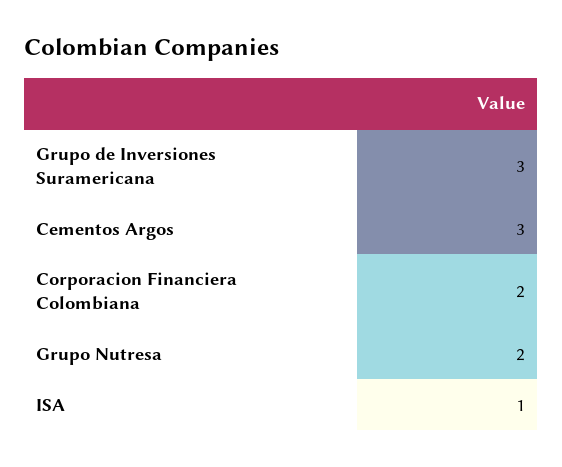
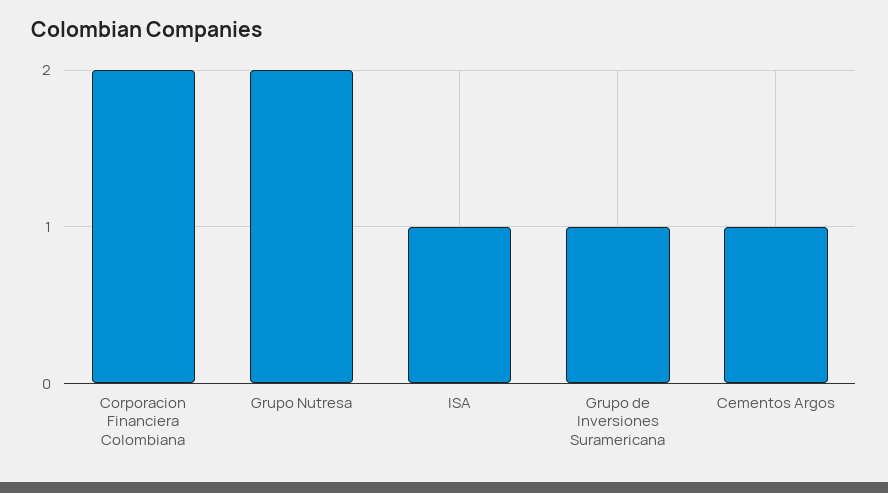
  {
-   "Grupo de Inversiones Suramericana": 3,
+   "Grupo de Inversiones Suramericana": 1,
-   "Cementos Argos": 3,
+   "Cementos Argos": 1,
    "Corporacion Financiera Colombiana": 2,
    "Grupo Nutresa": 2,
    "ISA": 1
  }

